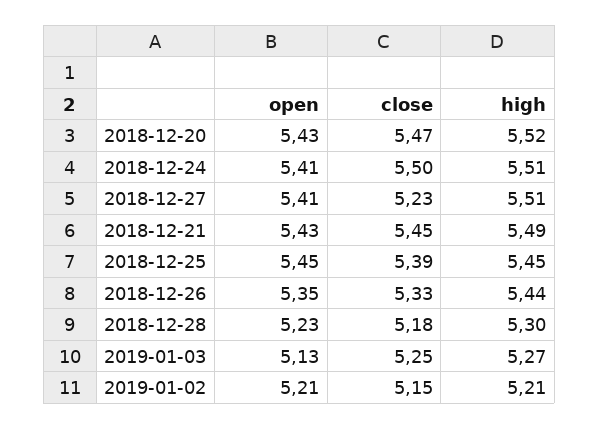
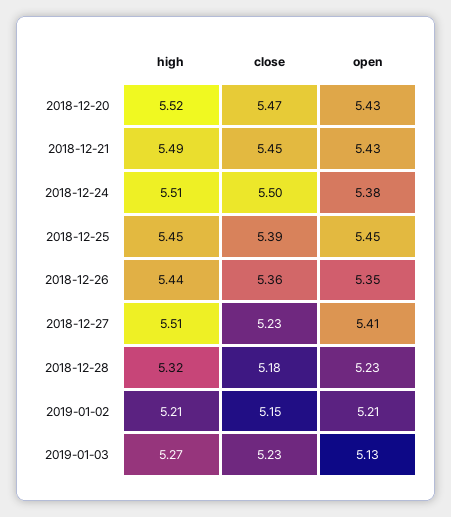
  {
    "open": {
      "2018-12-20": 5.43,
-     "2018-12-24": 5.41,
+     "2018-12-24": 5.38,
      "2018-12-27": 5.41,
      "2018-12-21": 5.43,
      "2018-12-25": 5.45,
      "2018-12-26": 5.35,
      "2018-12-28": 5.23,
      "2019-01-03": 5.13,
      "2019-01-02": 5.21
    },
    "close": {
      "2018-12-20": 5.47,
      "2018-12-24": 5.5,
      "2018-12-27": 5.23,
      "2018-12-21": 5.45,
      "2018-12-25": 5.39,
-     "2018-12-26": 5.33,
+     "2018-12-26": 5.36,
      "2018-12-28": 5.18,
-     "2019-01-03": 5.25,
+     "2019-01-03": 5.23,
      "2019-01-02": 5.15
    },
    "high": {
      "2018-12-20": 5.52,
      "2018-12-24": 5.51,
      "2018-12-27": 5.51,
      "2018-12-21": 5.49,
      "2018-12-25": 5.45,
      "2018-12-26": 5.44,
-     "2018-12-28": 5.3,
+     "2018-12-28": 5.32,
      "2019-01-03": 5.27,
      "2019-01-02": 5.21
    }
  }

